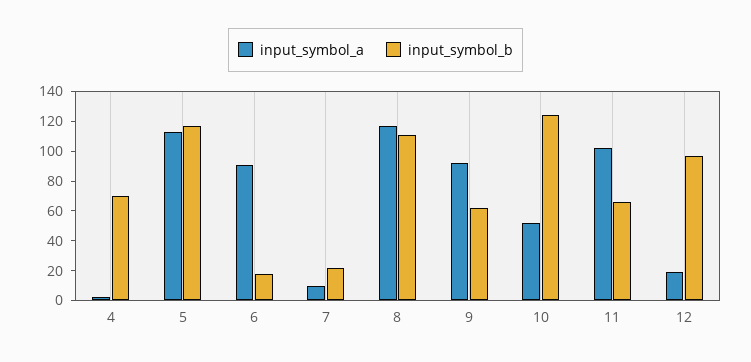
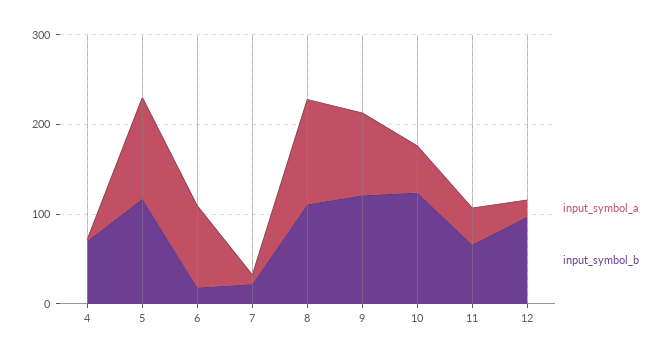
  {
    "input_symbol_a": {
      "4": 0,
      "5": 110,
      "6": 90,
      "7": 10,
      "8": 120,
      "9": 90,
      "10": 50,
-     "11": 100,
+     "11": 40,
      "12": 20
    },
    "input_symbol_b": {
      "4": 70,
      "5": 120,
      "6": 20,
      "7": 20,
      "8": 110,
-     "9": 60,
+     "9": 120,
      "10": 120,
      "11": 70,
      "12": 100
    }
  }

